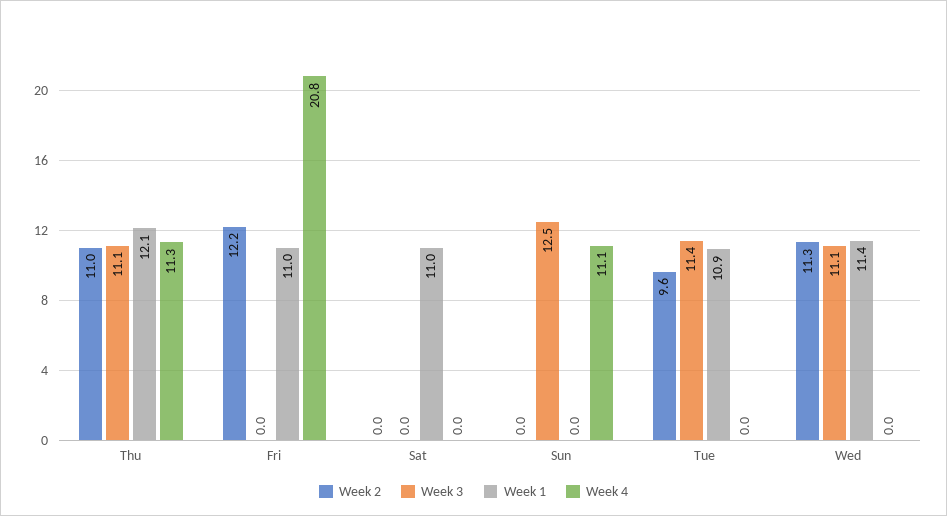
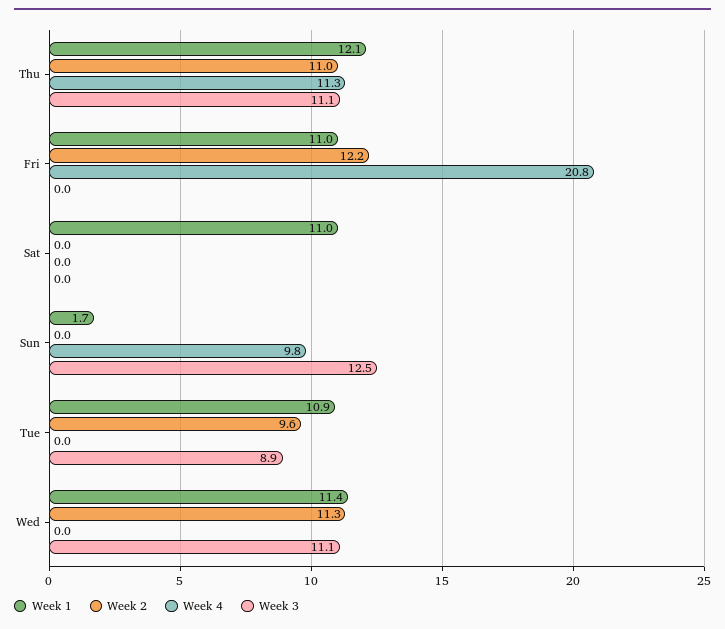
  {
    "Week 2": {
      "Thu": 11,
      "Fri": 12.2,
      "Sat": 0,
      "Sun": 0,
      "Tue": 9.6,
      "Wed": 11.3
    },
    "Week 3": {
      "Thu": 11.1,
      "Fri": 0,
      "Sat": 0,
      "Sun": 12.5,
-     "Tue": 11.4,
+     "Tue": 8.9,
      "Wed": 11.1
    },
    "Week 1": {
      "Thu": 12.1,
      "Fri": 11,
      "Sat": 11,
-     "Sun": 0,
+     "Sun": 1.7,
      "Tue": 10.9,
      "Wed": 11.4
    },
    "Week 4": {
      "Thu": 11.3,
      "Fri": 20.8,
      "Sat": 0,
-     "Sun": 11.1,
+     "Sun": 9.8,
      "Tue": 0,
      "Wed": 0
    }
  }

